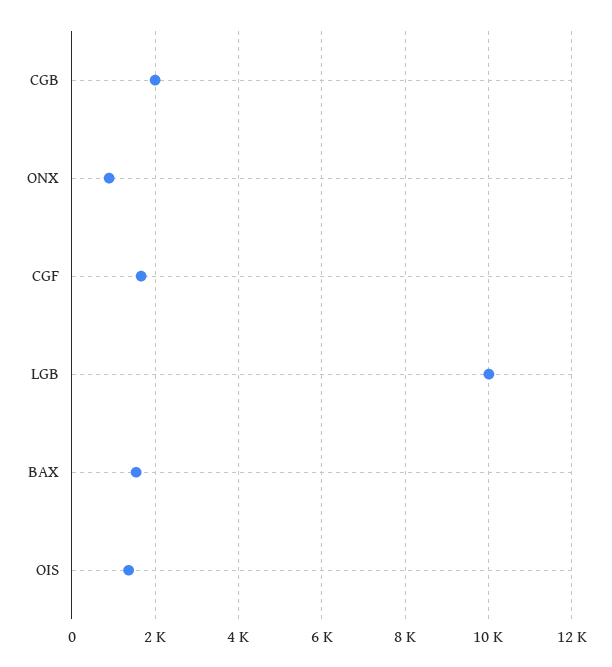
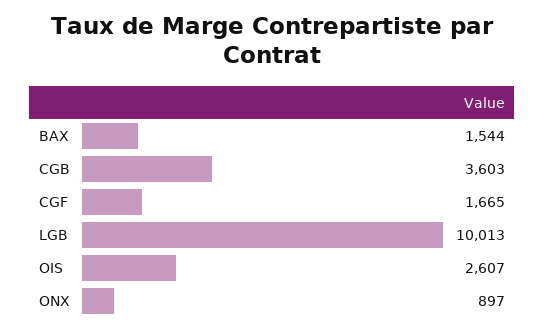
  {
-   "CGB": 2000,
+   "CGB": 3603,
    "ONX": 897,
    "CGF": 1665,
    "LGB": 10013,
    "BAX": 1544,
-   "OIS": 1400
+   "OIS": 2607
  }

